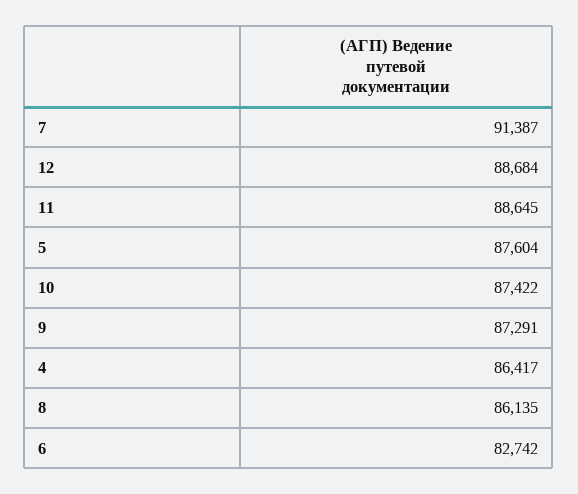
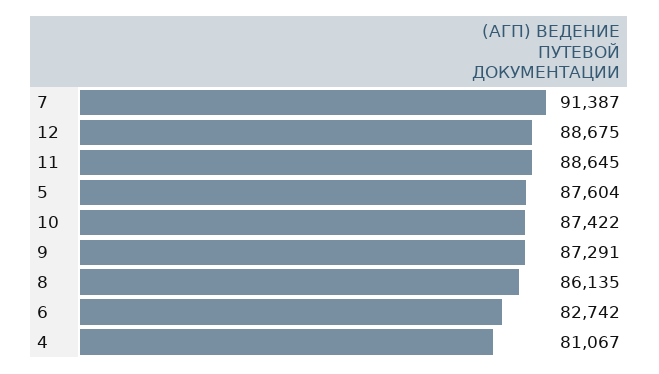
  {
    "7": 91387,
-   "12": 88684,
+   "12": 88675,
    "11": 88645,
    "5": 87604,
    "10": 87422,
    "9": 87291,
-   "4": 86417,
+   "4": 81067,
    "8": 86135,
    "6": 82742
  }

